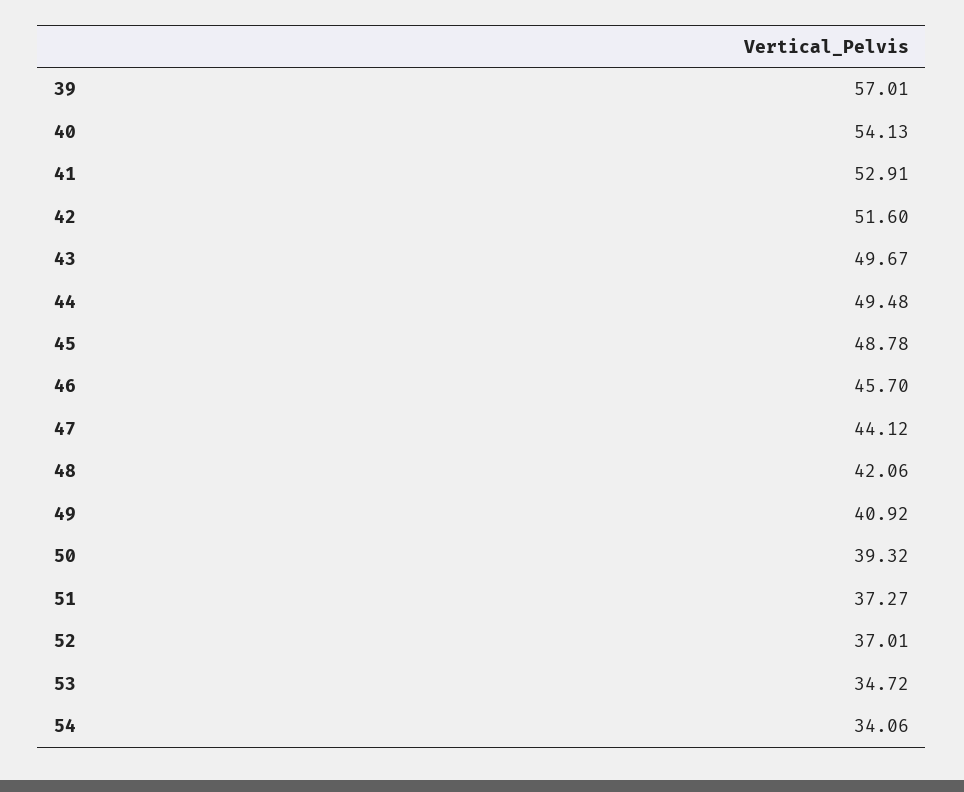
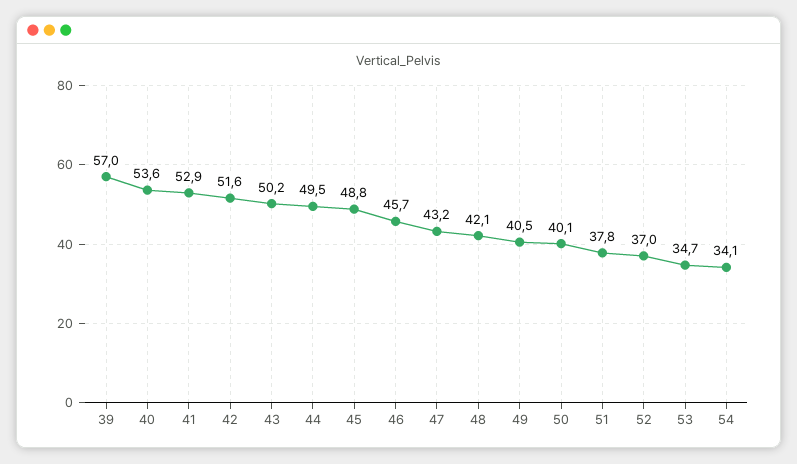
  {
    "39": 57.01,
-   "40": 54.13,
+   "40": 53.6,
    "41": 52.91,
    "42": 51.6,
-   "43": 49.67,
+   "43": 50.2,
    "44": 49.48,
    "45": 48.78,
    "46": 45.7,
-   "47": 44.12,
+   "47": 43.2,
    "48": 42.06,
-   "49": 40.92,
+   "49": 40.5,
-   "50": 39.32,
+   "50": 40.1,
-   "51": 37.27,
+   "51": 37.8,
    "52": 37.01,
    "53": 34.72,
    "54": 34.06
  }

